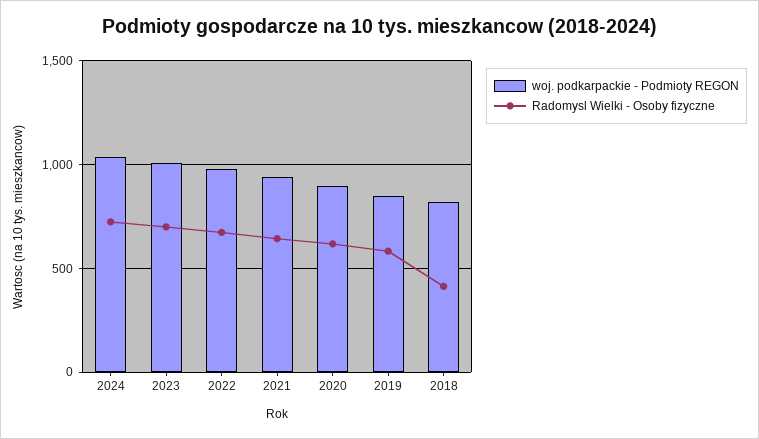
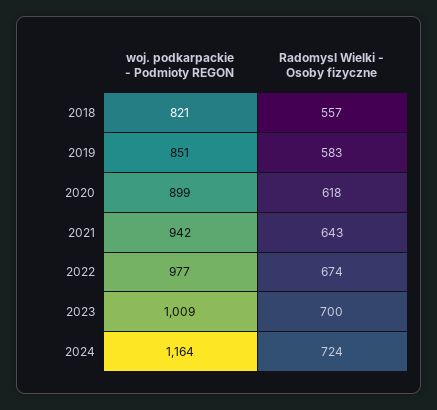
  {
    "woj. podkarpackie - Podmioty REGON": {
-     "2024": 1050,
+     "2024": 1164,
      "2023": 1009,
      "2022": 977,
      "2021": 942,
      "2020": 899,
      "2019": 851,
      "2018": 821
    },
    "Radomysl Wielki - Osoby fizyczne": {
      "2024": 724,
      "2023": 700,
      "2022": 674,
      "2021": 643,
      "2020": 618,
      "2019": 583,
-     "2018": 400
+     "2018": 557
    }
  }

